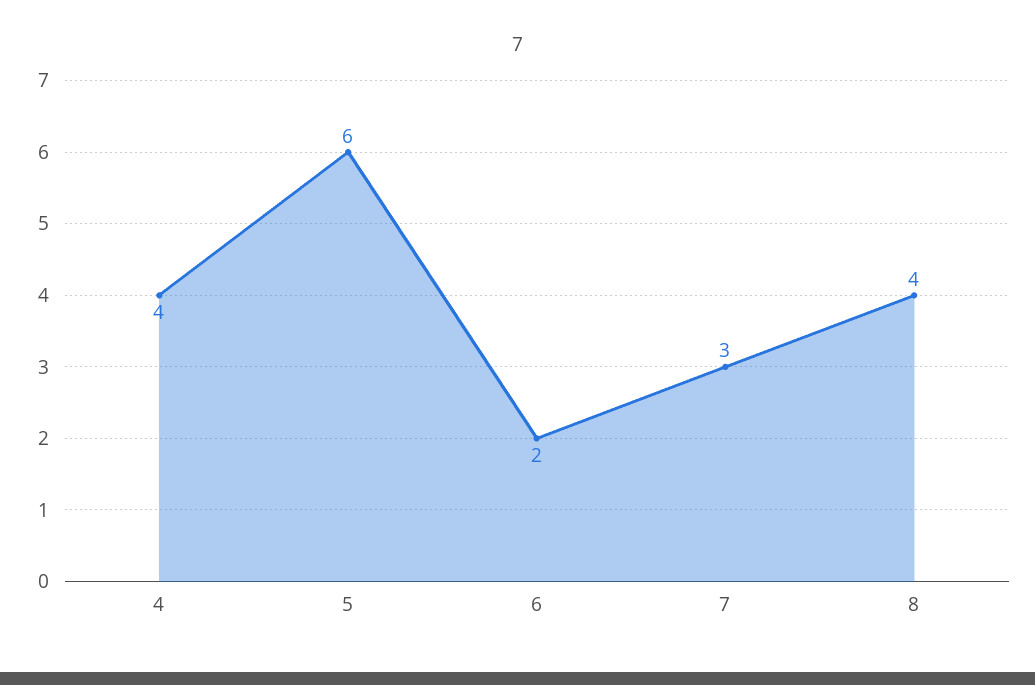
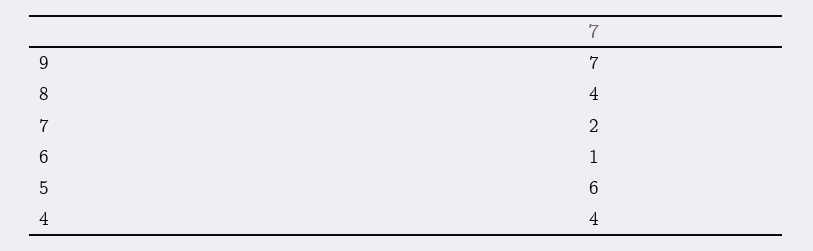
  {
    "4": 4,
    "5": 6,
-   "6": 2,
+   "6": 1,
-   "7": 3,
+   "7": 2,
-   "8": 4
+   "8": 4,
+   "9": 7
  }

